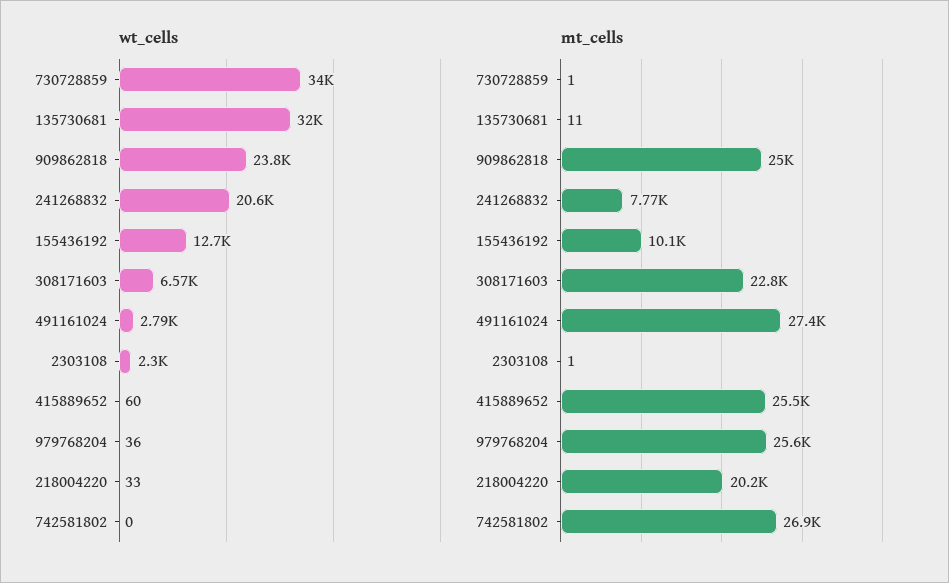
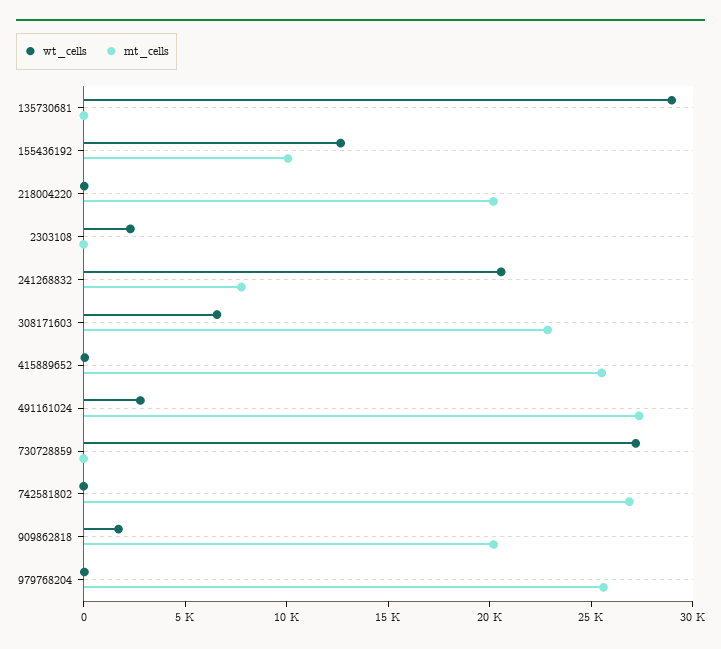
  {
    "wt_cells": {
-     "730728859": 34000,
+     "730728859": 27000,
-     "135730681": 32000,
+     "135730681": 29000,
-     "909862818": 23800,
+     "909862818": 2000,
      "241268832": 20600,
      "155436192": 12700,
      "308171603": 6570,
      "491161024": 2790,
      "2303108": 2300,
      "415889652": 60,
      "979768204": 36,
      "218004220": 33,
      "742581802": 0
    },
    "mt_cells": {
      "730728859": 1,
      "135730681": 11,
-     "909862818": 25000,
+     "909862818": 20000,
      "241268832": 7770,
      "155436192": 10100,
      "308171603": 22800,
      "491161024": 27400,
      "2303108": 1,
      "415889652": 25500,
      "979768204": 25600,
      "218004220": 20200,
      "742581802": 26900
    }
  }

